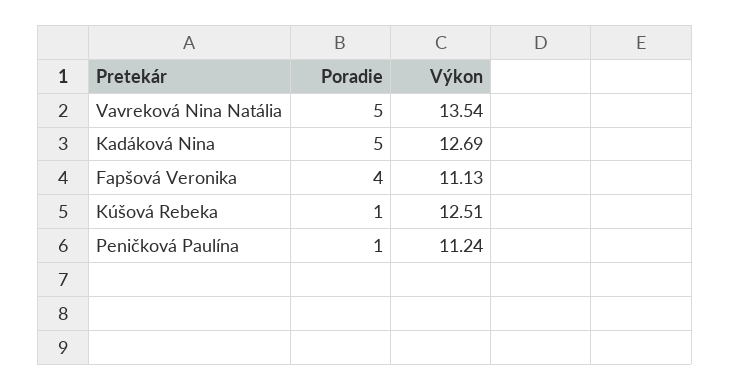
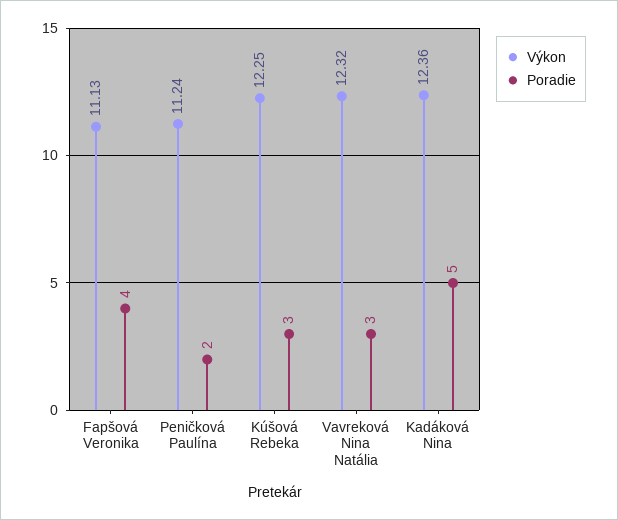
  {
    "Poradie": {
-     "Vavreková Nina Natália": 5,
+     "Vavreková Nina Natália": 3,
      "Kadáková Nina": 5,
      "Fapšová Veronika": 4,
-     "Kúšová Rebeka": 1,
+     "Kúšová Rebeka": 3,
-     "Peničková Paulína": 1
+     "Peničková Paulína": 2
    },
    "Výkon": {
-     "Vavreková Nina Natália": 13.54,
+     "Vavreková Nina Natália": 12.32,
-     "Kadáková Nina": 12.69,
+     "Kadáková Nina": 12.36,
      "Fapšová Veronika": 11.13,
-     "Kúšová Rebeka": 12.51,
+     "Kúšová Rebeka": 12.25,
      "Peničková Paulína": 11.24
    }
  }

